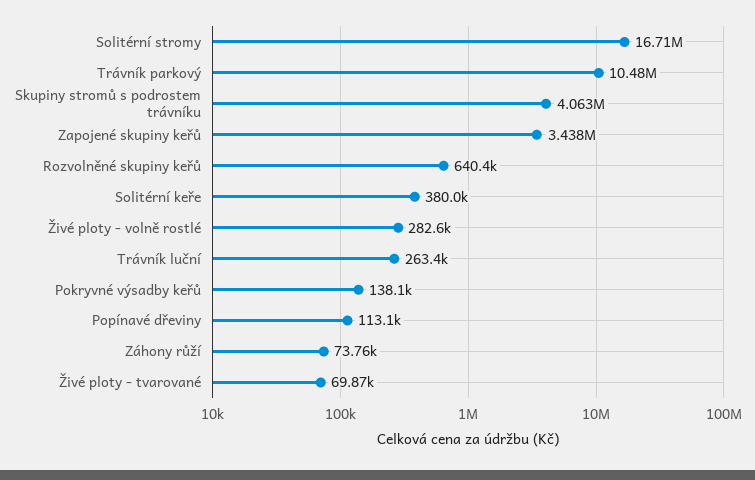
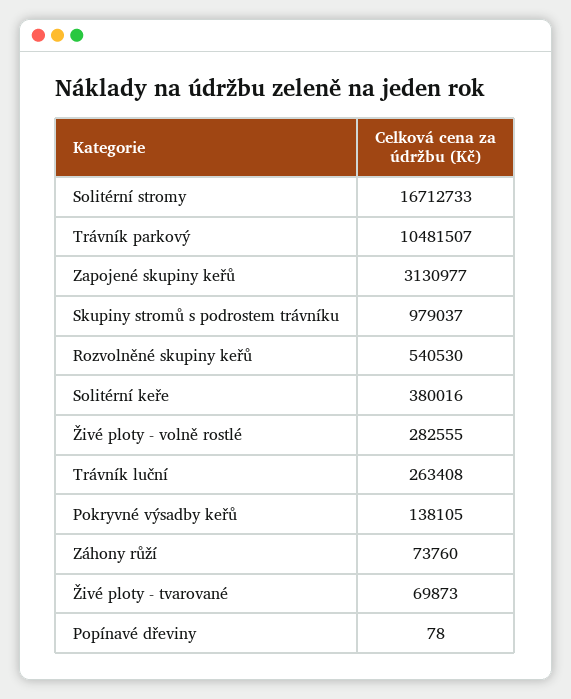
  {
    "Solitérní stromy": 16712733,
    "Trávník parkový": 10481507,
-   "Skupiny stromů s podrostem trávníku": 4063000,
+   "Skupiny stromů s podrostem trávníku": 979037,
-   "Zapojené skupiny keřů": 3438000,
+   "Zapojené skupiny keřů": 3130977,
-   "Rozvolněné skupiny keřů": 640400,
+   "Rozvolněné skupiny keřů": 540530,
    "Solitérní keře": 380016,
    "Živé ploty - volně rostlé": 282555,
    "Trávník luční": 263408,
    "Pokryvné výsadby keřů": 138105,
-   "Popínavé dřeviny": 113100,
+   "Popínavé dřeviny": 78,
    "Záhony růží": 73760,
    "Živé ploty - tvarované": 69873
  }

